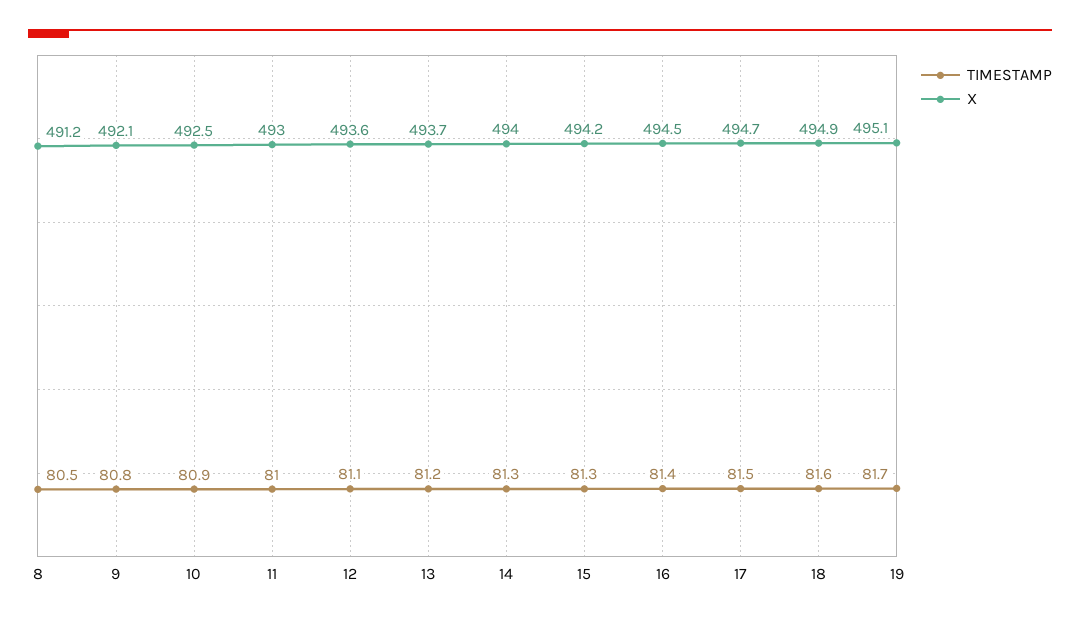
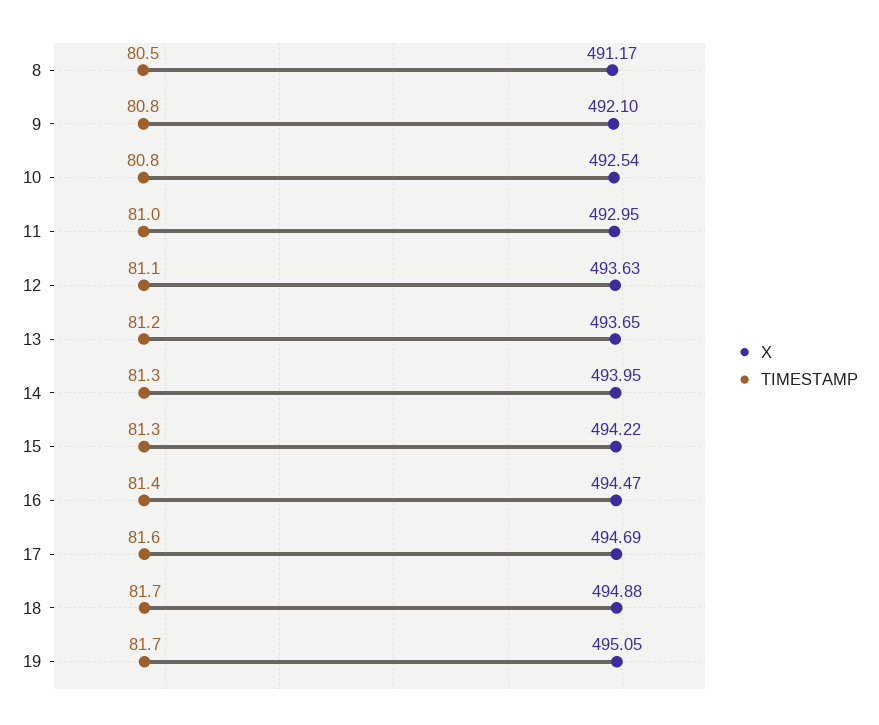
  {
    "TIMESTAMP": {
      "8": 80.5,
      "9": 80.8,
-     "10": 80.9,
+     "10": 80.8,
      "11": 81,
      "12": 81.1,
      "13": 81.2,
      "14": 81.3,
      "15": 81.3,
      "16": 81.4,
-     "17": 81.5,
+     "17": 81.6,
-     "18": 81.6,
+     "18": 81.7,
      "19": 81.7
    },
    "X": {
      "8": 491.17,
      "9": 492.1,
      "10": 492.54,
      "11": 492.95,
      "12": 493.63,
      "13": 493.65,
      "14": 493.95,
      "15": 494.22,
      "16": 494.47,
      "17": 494.69,
      "18": 494.88,
      "19": 495.05
    }
  }

